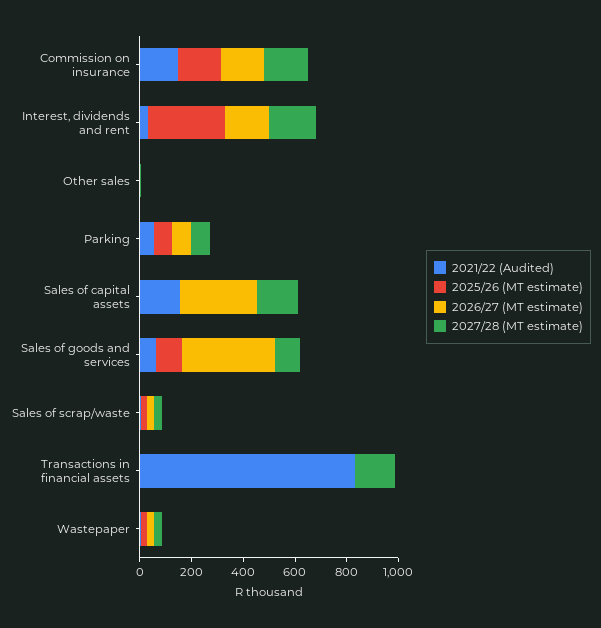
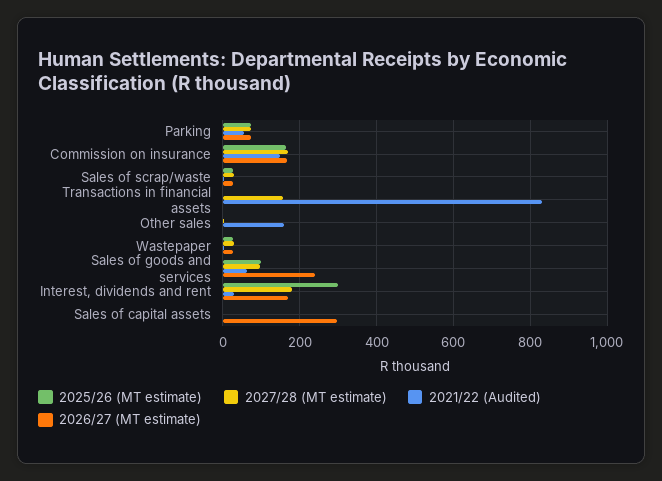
  {
    "2021/22 (Audited)": {
      "Commission on insurance": 140,
      "Interest, dividends and rent": 40,
-     "Other sales": 0,
+     "Other sales": 160,
      "Parking": 60,
-     "Sales of capital assets": 150,
+     "Sales of capital assets": 0,
      "Sales of goods and services": 60,
      "Sales of scrap/waste": 0,
      "Transactions in financial assets": 840,
      "Wastepaper": 0
    },
    "2025/26 (MT estimate)": {
      "Commission on insurance": 160,
      "Interest, dividends and rent": 300,
      "Other sales": 0,
      "Parking": 80,
      "Sales of capital assets": 0,
      "Sales of goods and services": 100,
      "Sales of scrap/waste": 20,
      "Transactions in financial assets": 0,
      "Wastepaper": 20
    },
    "2026/27 (MT estimate)": {
      "Commission on insurance": 160,
      "Interest, dividends and rent": 180,
      "Other sales": 0,
      "Parking": 80,
      "Sales of capital assets": 300,
-     "Sales of goods and services": 350,
+     "Sales of goods and services": 240,
      "Sales of scrap/waste": 20,
      "Transactions in financial assets": 0,
      "Wastepaper": 20
    },
    "2027/28 (MT estimate)": {
      "Commission on insurance": 160,
      "Interest, dividends and rent": 180,
      "Other sales": 0,
      "Parking": 80,
-     "Sales of capital assets": 150,
+     "Sales of capital assets": 0,
      "Sales of goods and services": 100,
      "Sales of scrap/waste": 20,
      "Transactions in financial assets": 160,
      "Wastepaper": 20
    }
  }

